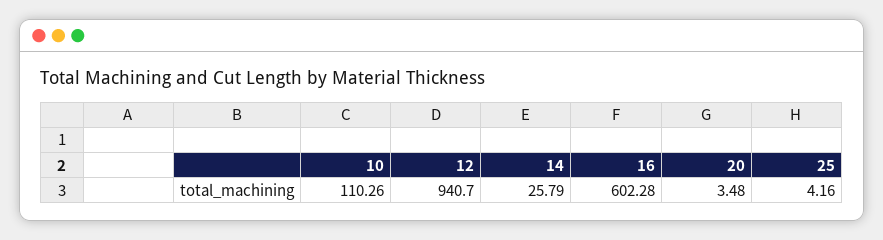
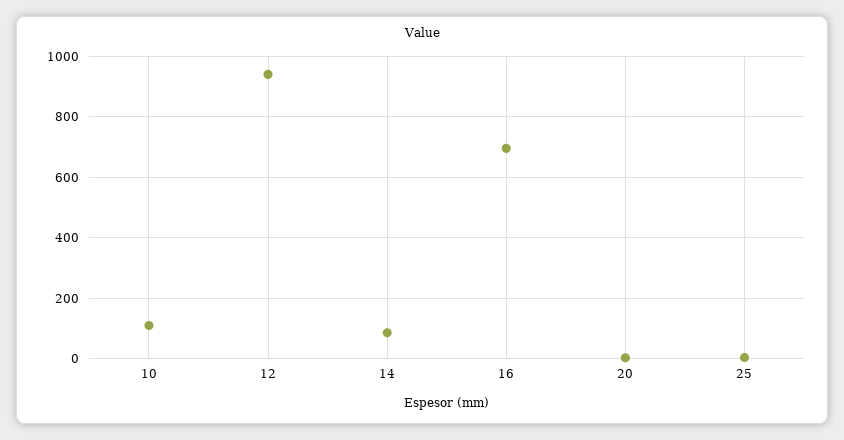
  {
    "10": 110.26,
    "12": 940.7,
-   "14": 25.79,
+   "14": 80,
-   "16": 602.28,
+   "16": 700,
    "20": 3.48,
    "25": 4.16
  }

